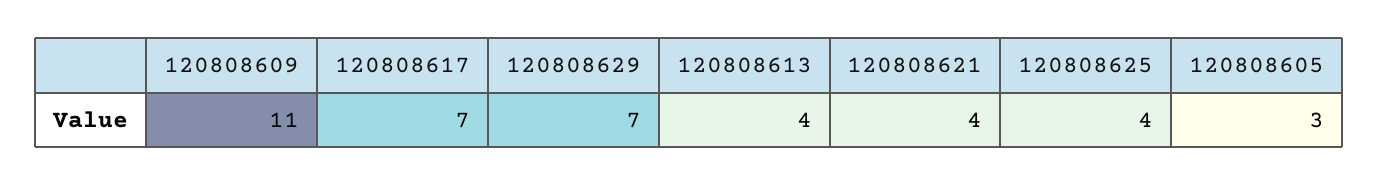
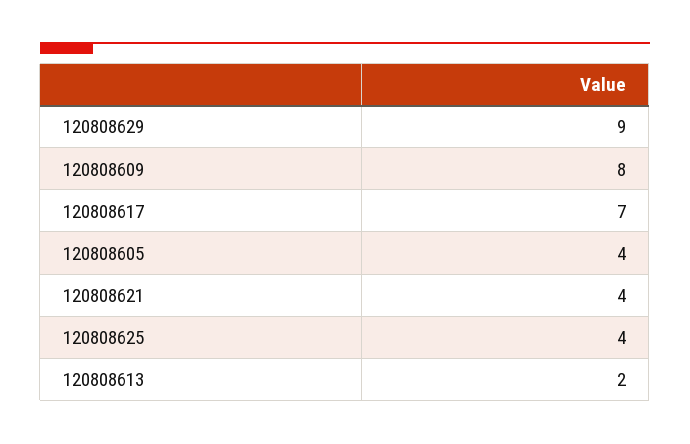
  {
-   "120808609": 11,
+   "120808609": 8,
    "120808617": 7,
-   "120808629": 7,
+   "120808629": 9,
-   "120808613": 4,
+   "120808613": 2,
    "120808621": 4,
    "120808625": 4,
-   "120808605": 3
+   "120808605": 4
  }

